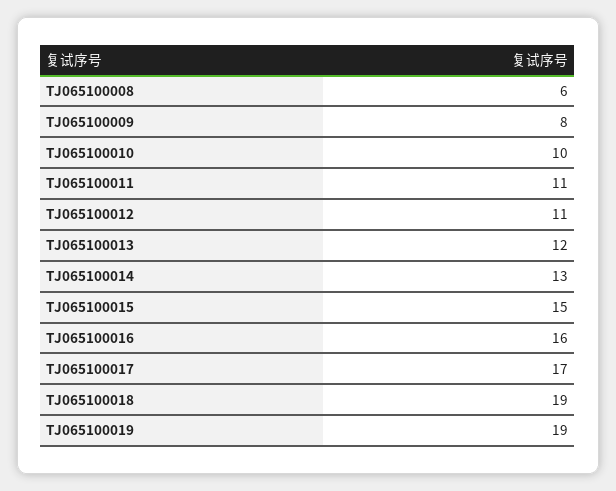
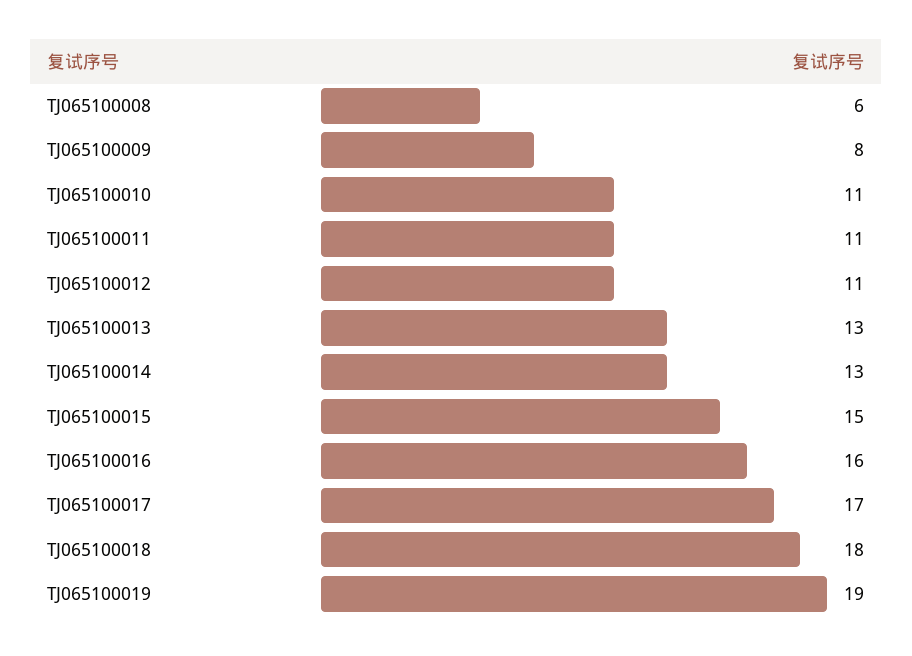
  {
    "TJ065100008": 6,
    "TJ065100009": 8,
-   "TJ065100010": 10,
+   "TJ065100010": 11,
    "TJ065100011": 11,
    "TJ065100012": 11,
-   "TJ065100013": 12,
+   "TJ065100013": 13,
    "TJ065100014": 13,
    "TJ065100015": 15,
    "TJ065100016": 16,
    "TJ065100017": 17,
-   "TJ065100018": 19,
+   "TJ065100018": 18,
    "TJ065100019": 19
  }

